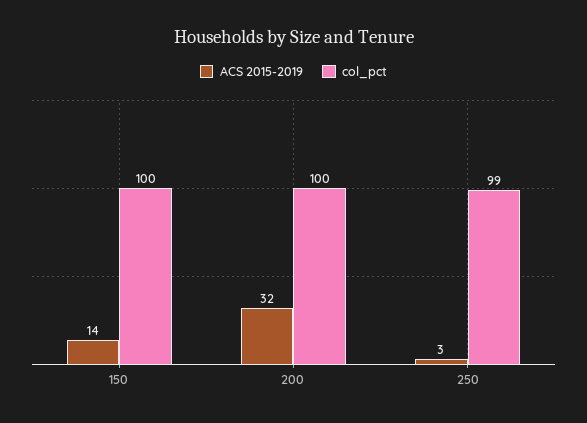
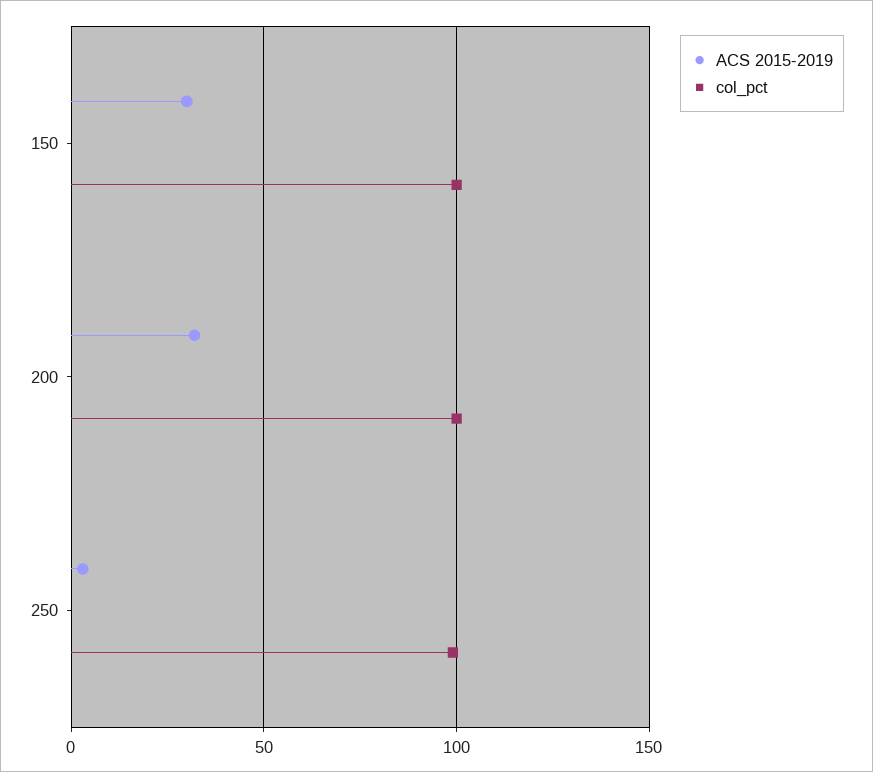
  {
    "ACS 2015-2019": {
-     "150": 14,
+     "150": 30,
      "200": 32,
      "250": 3
    },
    "col_pct": {
      "150": 100,
      "200": 100,
      "250": 99
    }
  }

